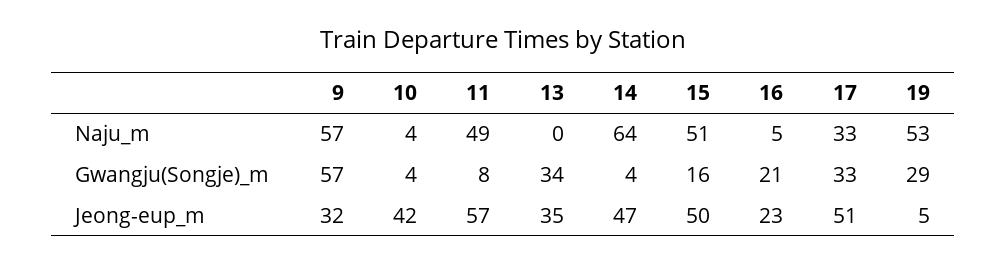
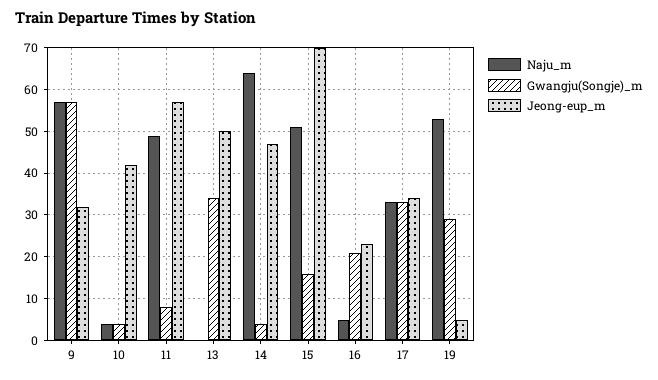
  {
    "Naju_m": {
      "9": 57,
      "10": 4,
      "11": 49,
      "13": 0,
      "14": 64,
      "15": 51,
      "16": 5,
      "17": 33,
      "19": 53
    },
    "Gwangju(Songje)_m": {
      "9": 57,
      "10": 4,
      "11": 8,
      "13": 34,
      "14": 4,
      "15": 16,
      "16": 21,
      "17": 33,
      "19": 29
    },
    "Jeong-eup_m": {
      "9": 32,
      "10": 42,
      "11": 57,
-     "13": 35,
+     "13": 50,
      "14": 47,
-     "15": 50,
+     "15": 70,
      "16": 23,
-     "17": 51,
+     "17": 35,
      "19": 5
    }
  }

